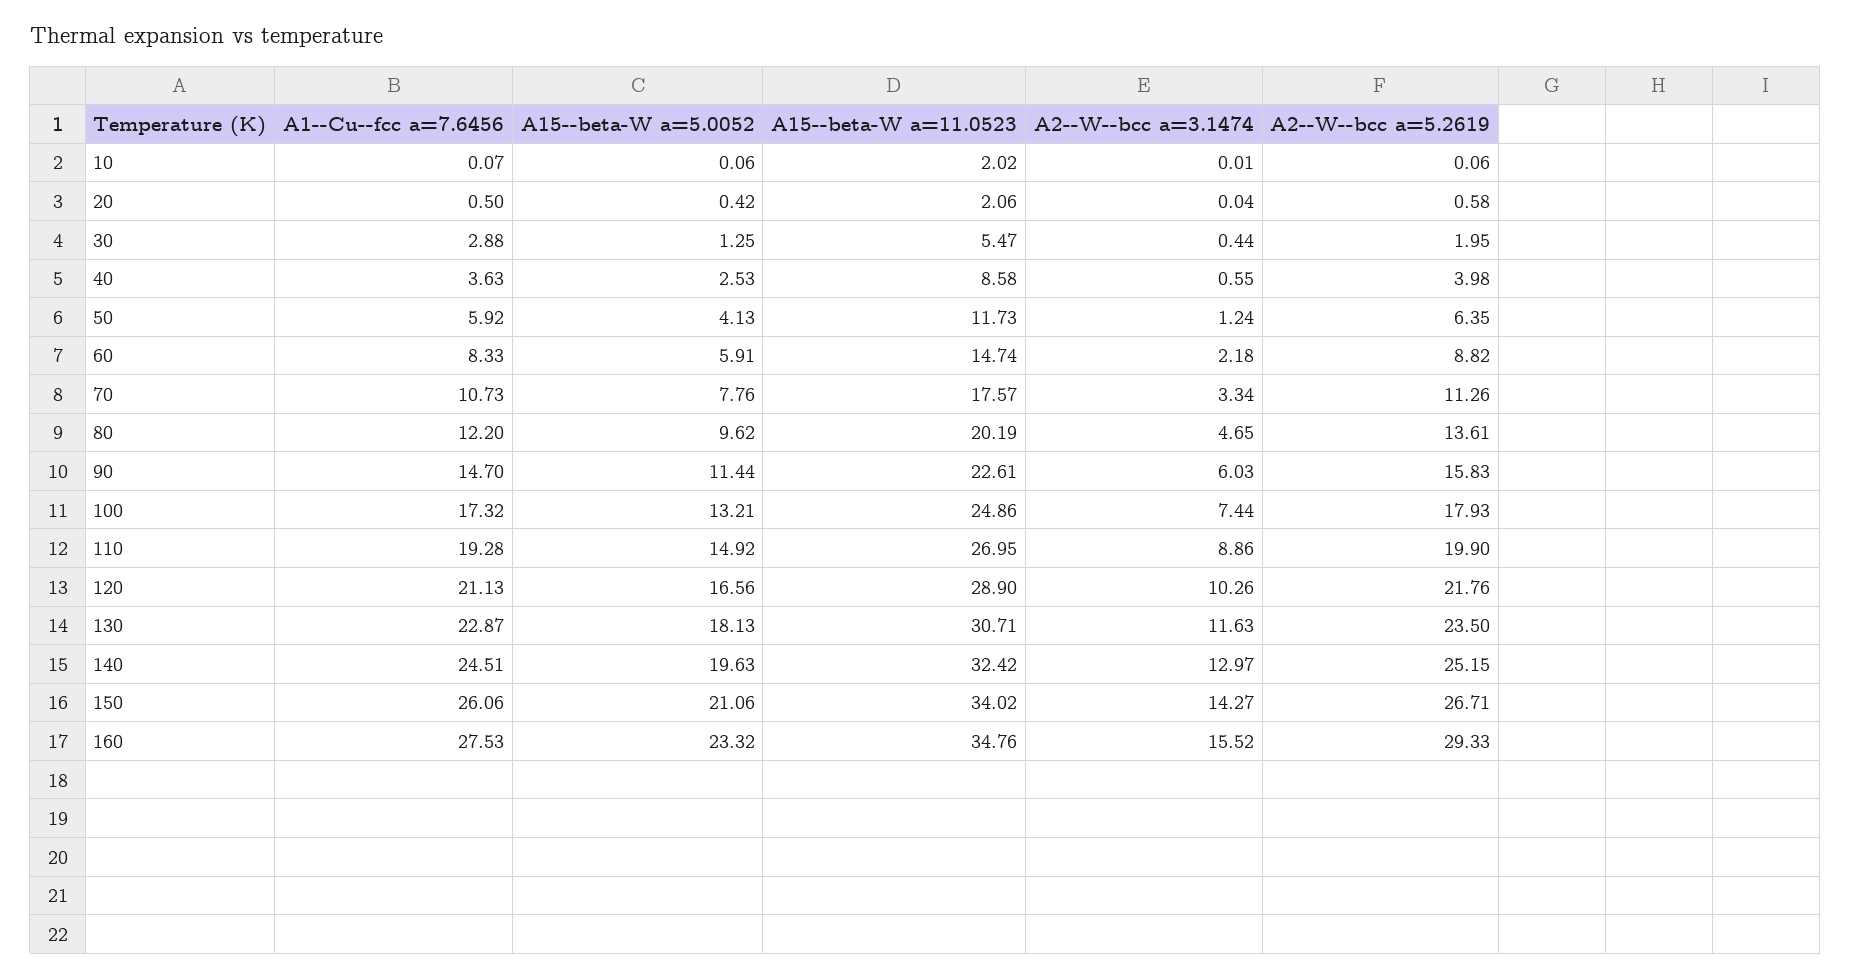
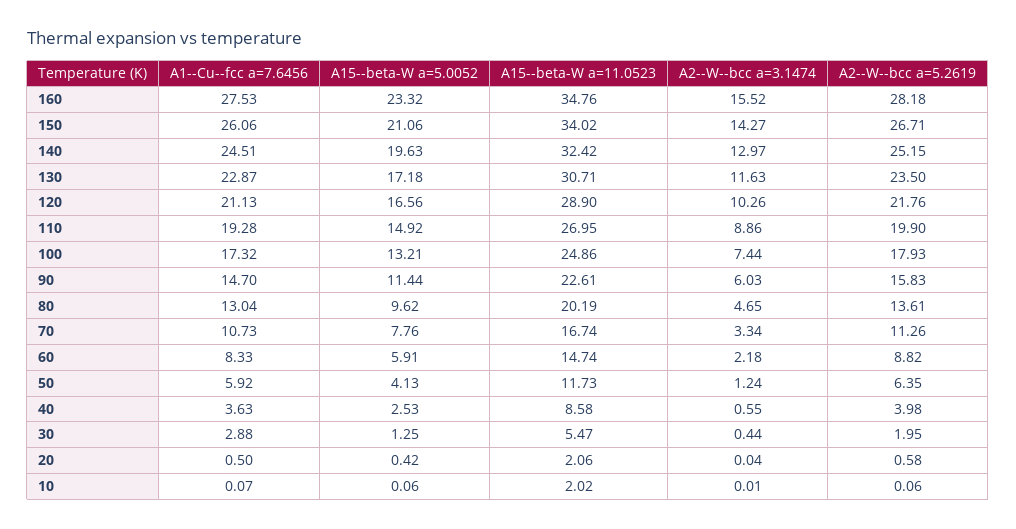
  {
    "A1--Cu--fcc a=7.6456": {
      "10": 0.07,
      "20": 0.5,
      "30": 2.88,
      "40": 3.63,
      "50": 5.92,
      "60": 8.33,
      "70": 10.73,
-     "80": 12.2,
+     "80": 13.04,
      "90": 14.7,
      "100": 17.32,
      "110": 19.28,
      "120": 21.13,
      "130": 22.87,
      "140": 24.51,
      "150": 26.06,
      "160": 27.53
    },
    "A15--beta-W a=5.0052": {
      "10": 0.06,
      "20": 0.42,
      "30": 1.25,
      "40": 2.53,
      "50": 4.13,
      "60": 5.91,
      "70": 7.76,
      "80": 9.62,
      "90": 11.44,
      "100": 13.21,
      "110": 14.92,
      "120": 16.56,
-     "130": 18.13,
+     "130": 17.18,
      "140": 19.63,
      "150": 21.06,
      "160": 23.32
    },
    "A15--beta-W a=11.0523": {
      "10": 2.02,
      "20": 2.06,
      "30": 5.47,
      "40": 8.58,
      "50": 11.73,
      "60": 14.74,
-     "70": 17.57,
+     "70": 16.74,
      "80": 20.19,
      "90": 22.61,
      "100": 24.86,
      "110": 26.95,
      "120": 28.9,
      "130": 30.71,
      "140": 32.42,
      "150": 34.02,
      "160": 34.76
    },
    "A2--W--bcc a=3.1474": {
      "10": 0.01,
      "20": 0.04,
      "30": 0.44,
      "40": 0.55,
      "50": 1.24,
      "60": 2.18,
      "70": 3.34,
      "80": 4.65,
      "90": 6.03,
      "100": 7.44,
      "110": 8.86,
      "120": 10.26,
      "130": 11.63,
      "140": 12.97,
      "150": 14.27,
      "160": 15.52
    },
    "A2--W--bcc a=5.2619": {
      "10": 0.06,
      "20": 0.58,
      "30": 1.95,
      "40": 3.98,
      "50": 6.35,
      "60": 8.82,
      "70": 11.26,
      "80": 13.61,
      "90": 15.83,
      "100": 17.93,
      "110": 19.9,
      "120": 21.76,
      "130": 23.5,
      "140": 25.15,
      "150": 26.71,
-     "160": 29.33
+     "160": 28.18
    }
  }

